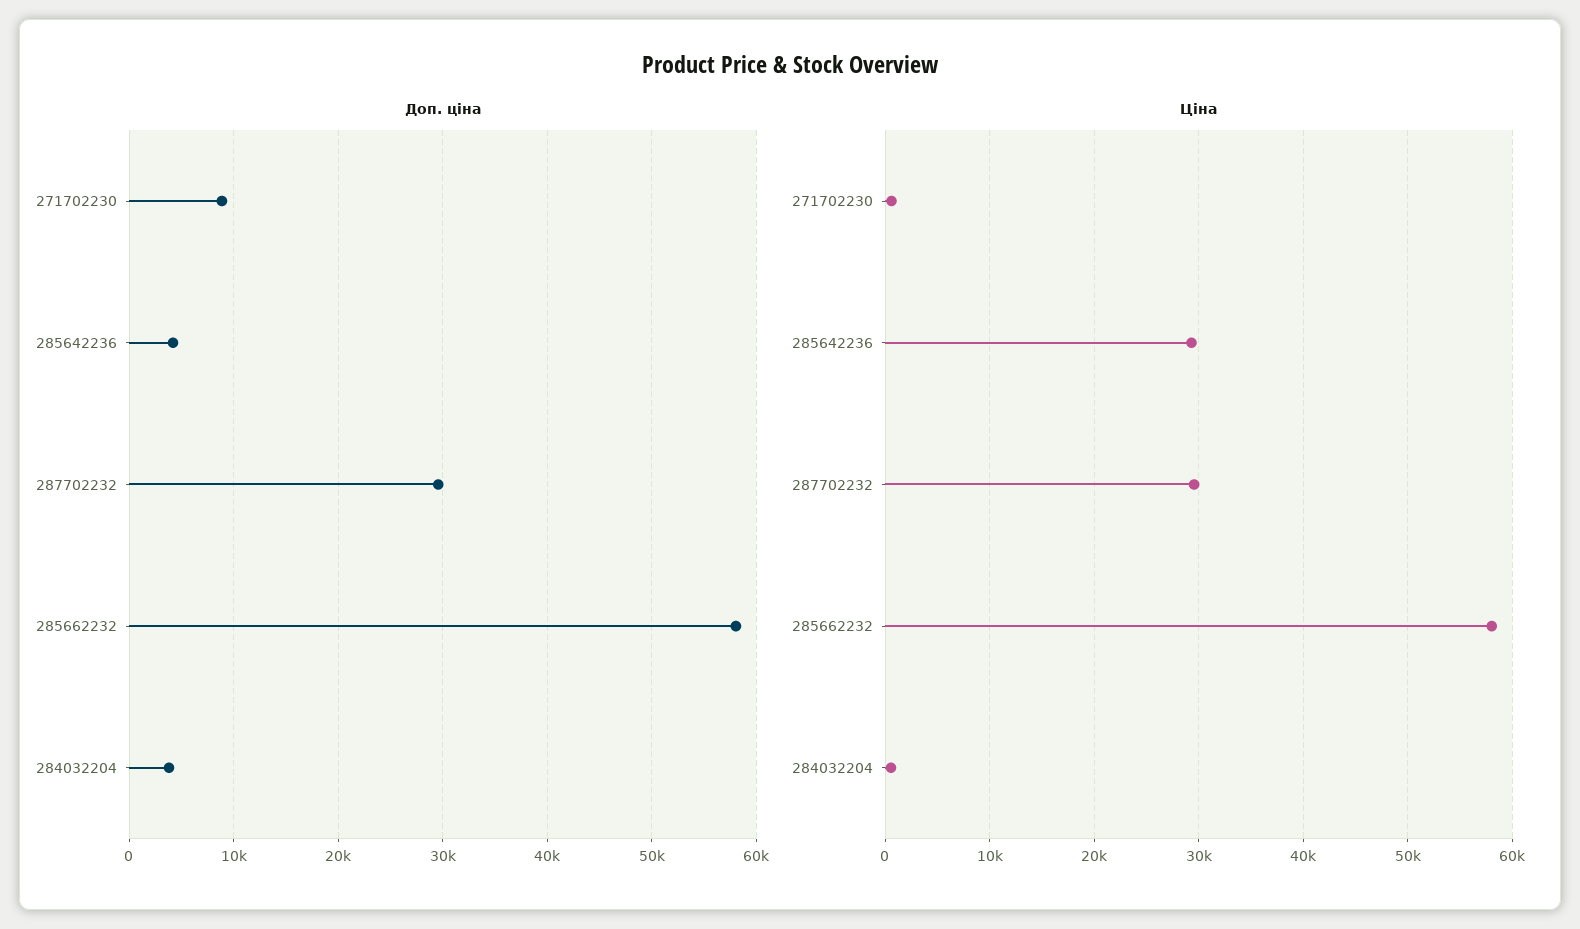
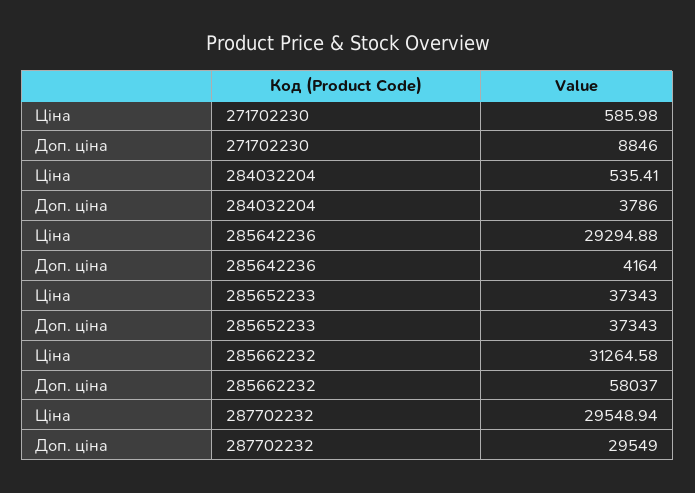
  {
    "Доп. ціна": {
      "271702230": 8846,
      "285642236": 4164,
      "287702232": 29549,
      "285662232": 58037,
-     "284032204": 3786
+     "284032204": 3786,
+     "285652233": 37343
    },
    "Ціна": {
      "271702230": 585.98,
      "285642236": 29294.88,
      "287702232": 29548.94,
-     "285662232": 58000,
+     "285662232": 31264.58,
-     "284032204": 535.41
+     "284032204": 535.41,
+     "285652233": 37343
    }
  }

